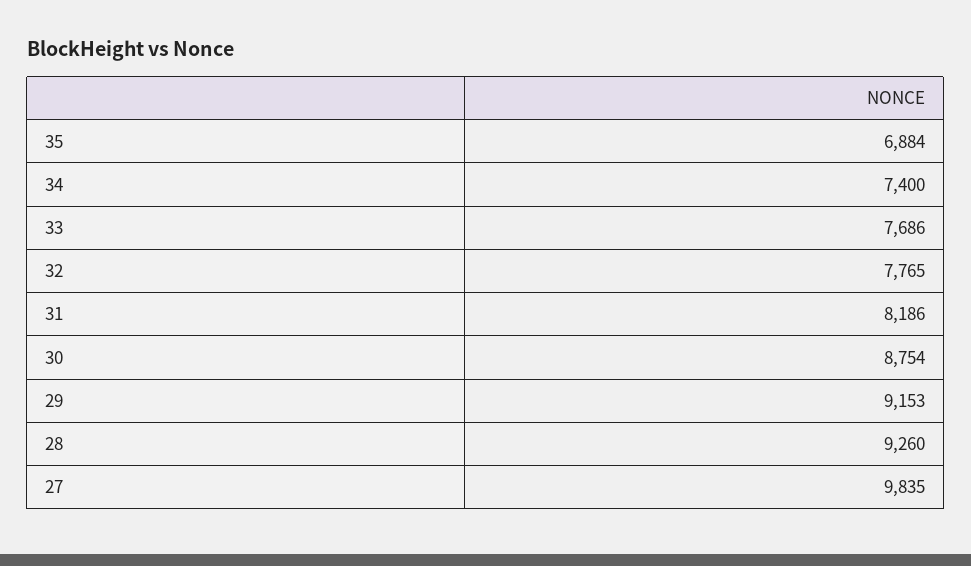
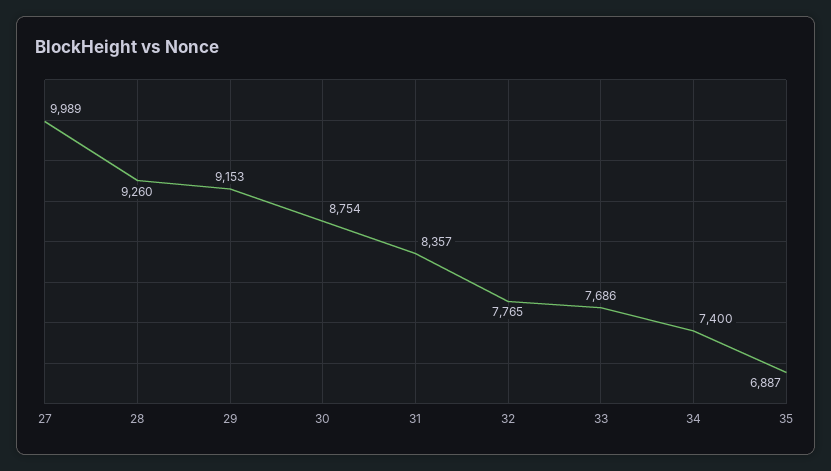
  {
-   "35": 6884,
+   "35": 6887,
    "34": 7400,
    "33": 7686,
    "32": 7765,
-   "31": 8186,
+   "31": 8357,
    "30": 8754,
    "29": 9153,
    "28": 9260,
-   "27": 9835
+   "27": 9989
  }

